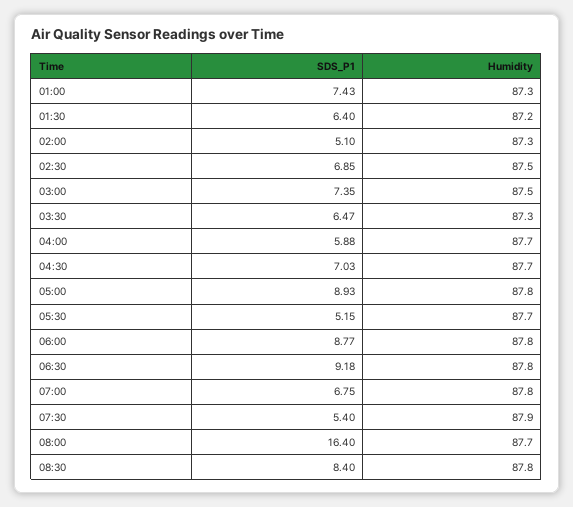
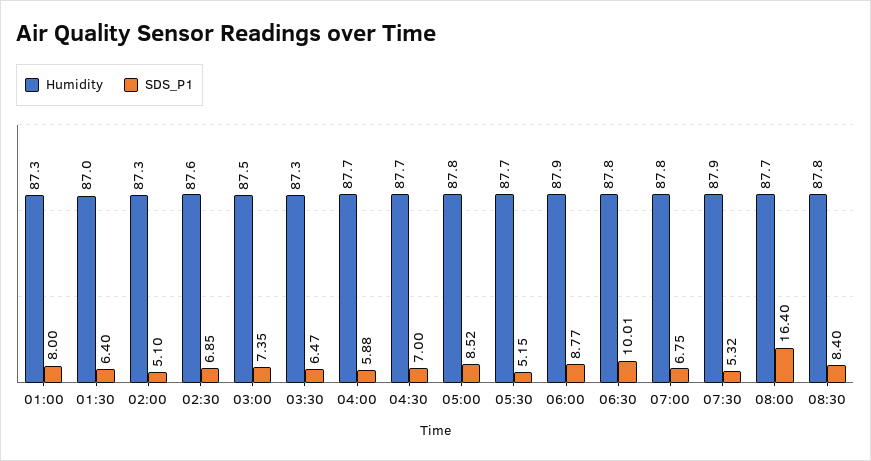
  {
    "SDS_P1": {
-     "01:00": 7.43,
+     "01:00": 8,
      "01:30": 6.4,
      "02:00": 5.1,
      "02:30": 6.85,
      "03:00": 7.35,
      "03:30": 6.47,
      "04:00": 5.88,
-     "04:30": 7.03,
+     "04:30": 7,
-     "05:00": 8.93,
+     "05:00": 8.52,
      "05:30": 5.15,
      "06:00": 8.77,
-     "06:30": 9.18,
+     "06:30": 10.01,
      "07:00": 6.75,
-     "07:30": 5.4,
+     "07:30": 5.32,
      "08:00": 16.4,
      "08:30": 8.4
    },
    "Humidity": {
      "01:00": 87.3,
-     "01:30": 87.2,
+     "01:30": 87,
      "02:00": 87.3,
-     "02:30": 87.5,
+     "02:30": 87.6,
      "03:00": 87.5,
      "03:30": 87.3,
      "04:00": 87.7,
      "04:30": 87.7,
      "05:00": 87.8,
      "05:30": 87.7,
-     "06:00": 87.8,
+     "06:00": 87.9,
      "06:30": 87.8,
      "07:00": 87.8,
      "07:30": 87.9,
      "08:00": 87.7,
      "08:30": 87.8
    }
  }

